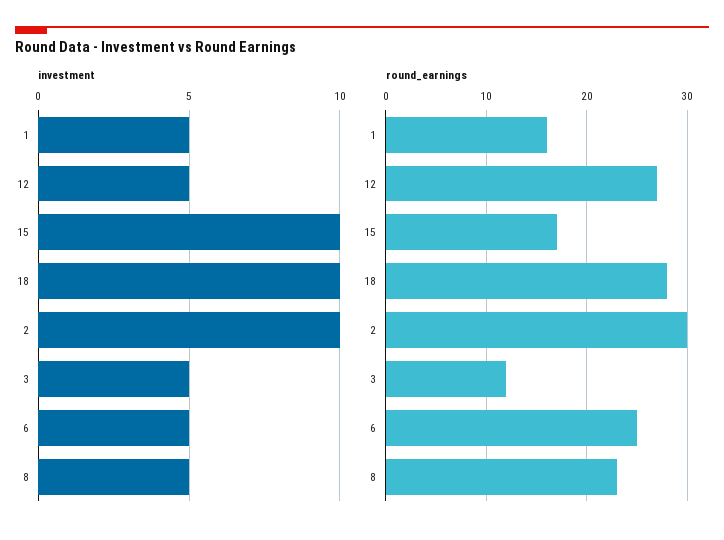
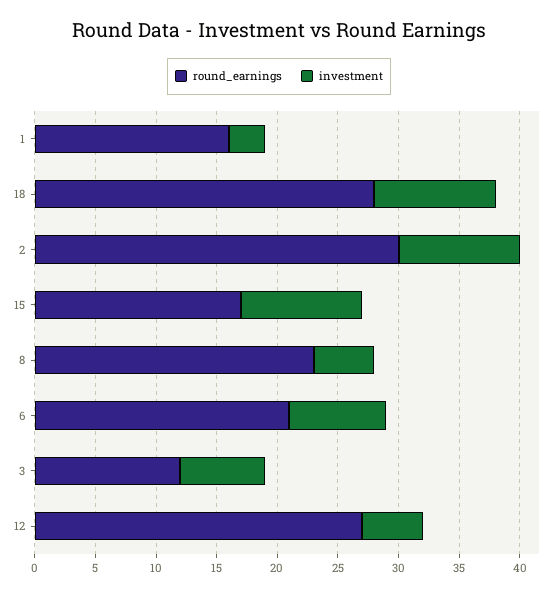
  {
    "investment": {
-     "1": 5,
+     "1": 3,
      "12": 5,
      "15": 10,
      "18": 10,
      "2": 10,
-     "3": 5,
+     "3": 7,
-     "6": 5,
+     "6": 8,
      "8": 5
    },
    "round_earnings": {
      "1": 16,
      "12": 27,
      "15": 17,
      "18": 28,
      "2": 30,
      "3": 12,
-     "6": 25,
+     "6": 21,
      "8": 23
    }
  }

